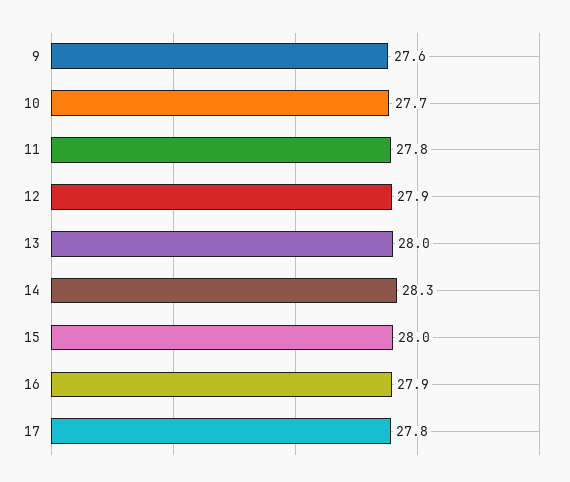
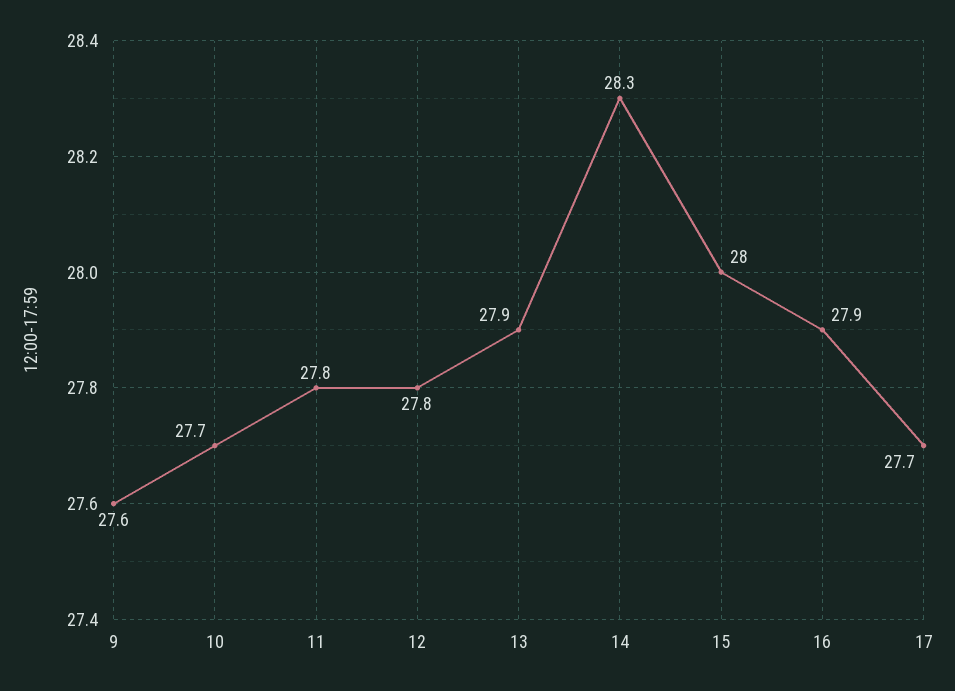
  {
    "9": 27.6,
    "10": 27.7,
    "11": 27.8,
-   "12": 27.9,
+   "12": 27.8,
-   "13": 28,
+   "13": 27.9,
    "14": 28.3,
    "15": 28,
    "16": 27.9,
-   "17": 27.8
+   "17": 27.7
  }

